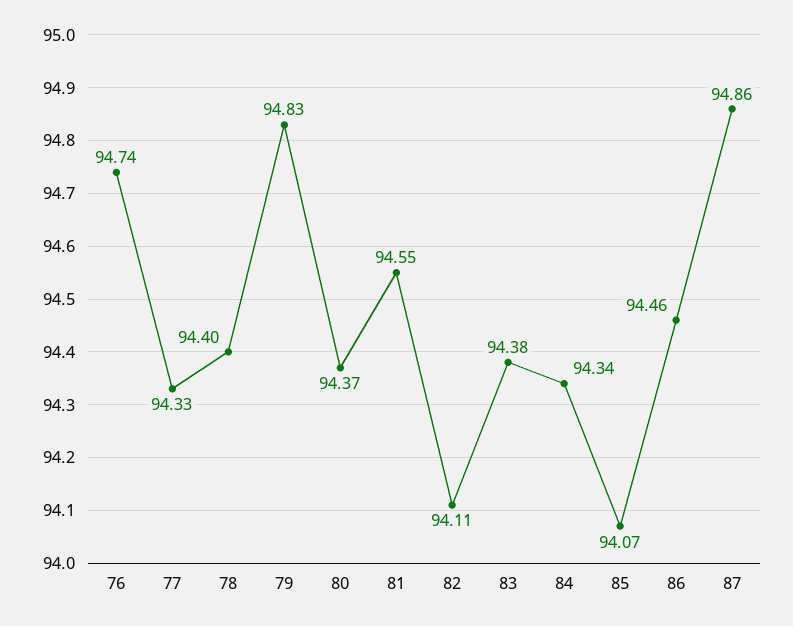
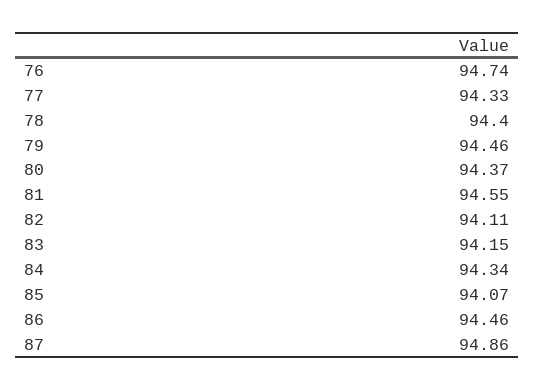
  {
    "76": 94.74,
    "77": 94.33,
    "78": 94.4,
-   "79": 94.83,
+   "79": 94.46,
    "80": 94.37,
    "81": 94.55,
    "82": 94.11,
-   "83": 94.38,
+   "83": 94.15,
    "84": 94.34,
    "85": 94.07,
    "86": 94.46,
    "87": 94.86
  }

